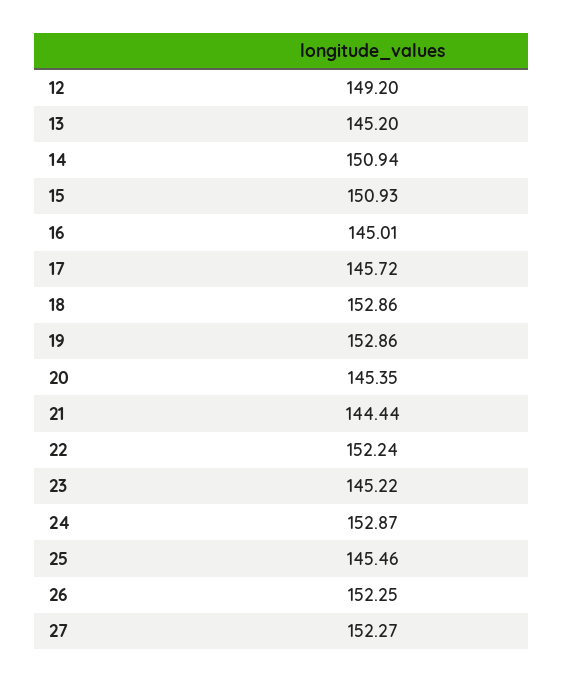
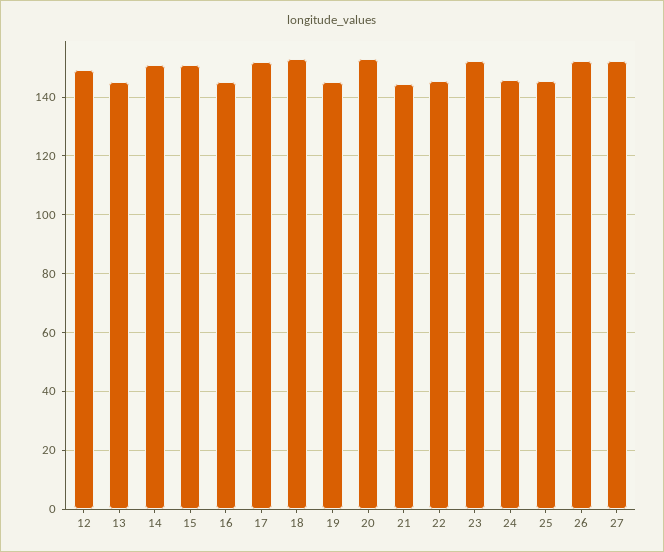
  {
    "12": 149.2,
    "13": 145.2,
    "14": 150.94,
    "15": 150.93,
    "16": 145.01,
-   "17": 145.72,
+   "17": 152.5,
    "18": 152.86,
-   "19": 152.86,
+   "19": 145,
-   "20": 145.35,
+   "20": 152.5,
    "21": 144.44,
-   "22": 152.24,
+   "22": 145,
-   "23": 145.22,
+   "23": 152.5,
-   "24": 152.87,
+   "24": 145,
    "25": 145.46,
    "26": 152.25,
    "27": 152.27
  }

